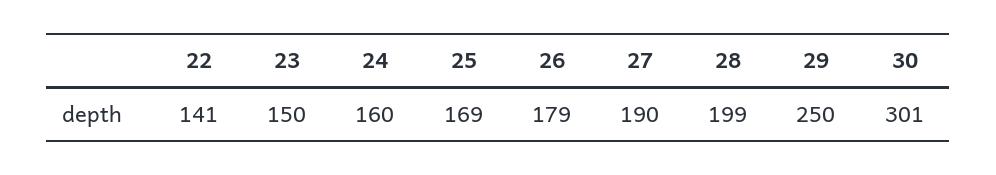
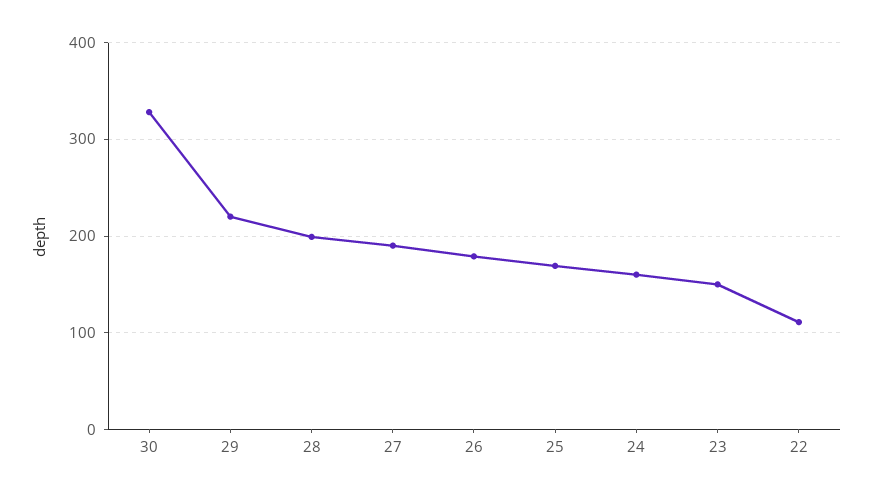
  {
-   "22": 141,
+   "22": 110,
    "23": 150,
    "24": 160,
    "25": 169,
    "26": 179,
    "27": 190,
    "28": 199,
-   "29": 250,
+   "29": 220,
-   "30": 301
+   "30": 330
  }

